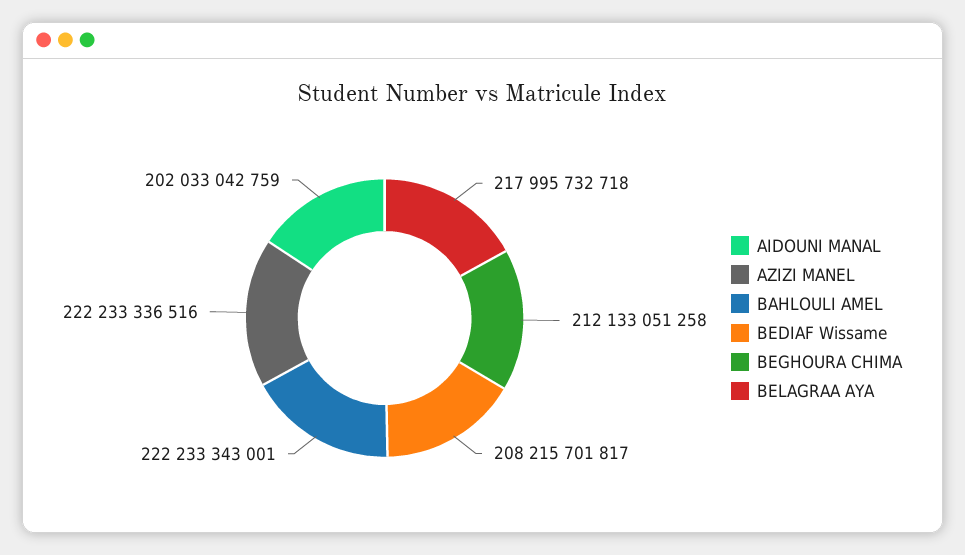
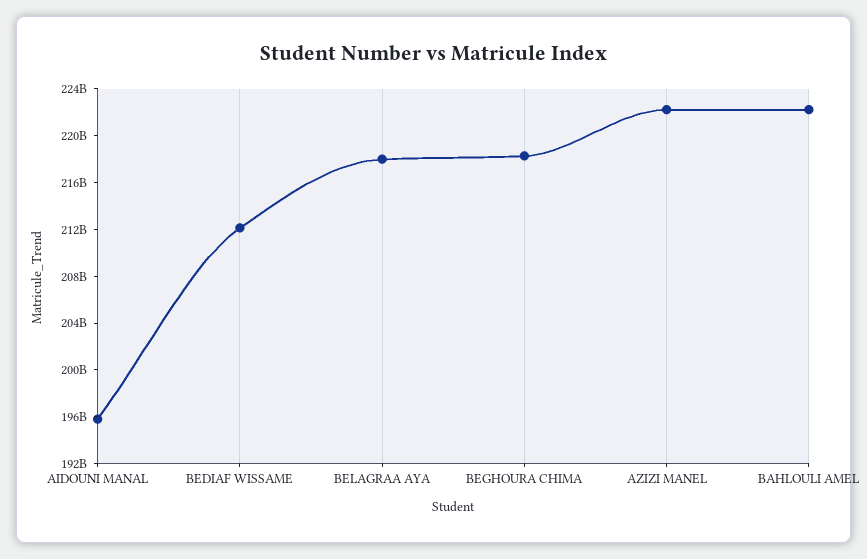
  {
-   "AIDOUNI MANAL": 202033042759,
+   "AIDOUNI MANAL": 196000000000,
    "AZIZI MANEL": 222233336516,
    "BAHLOULI AMEL": 222233343001,
-   "BEDIAF Wissame": 208215701817,
+   "BEDIAF Wissame": 212000000000,
-   "BEGHOURA CHIMA": 212133051258,
+   "BEGHOURA CHIMA": 218000000000,
    "BELAGRAA AYA": 217995732718
  }

